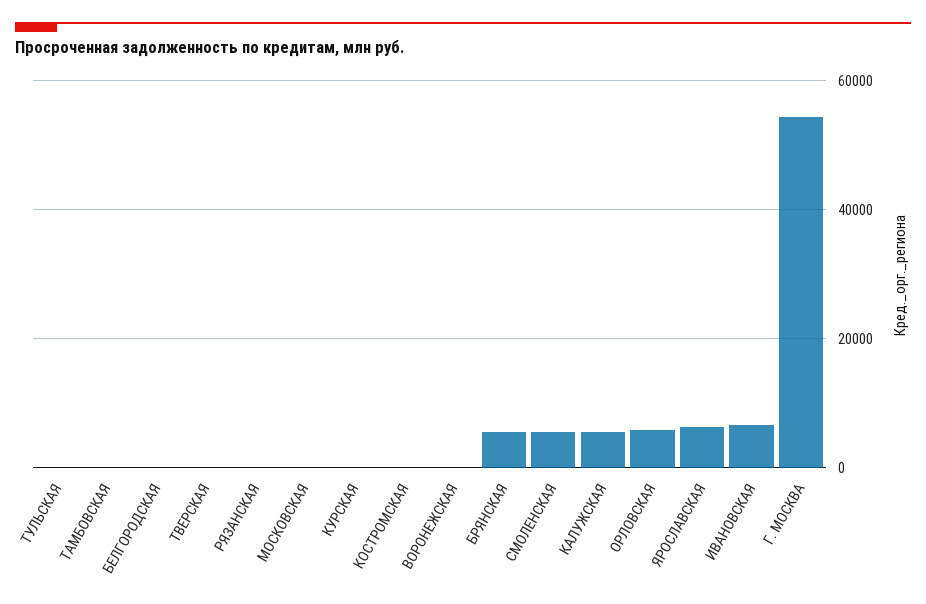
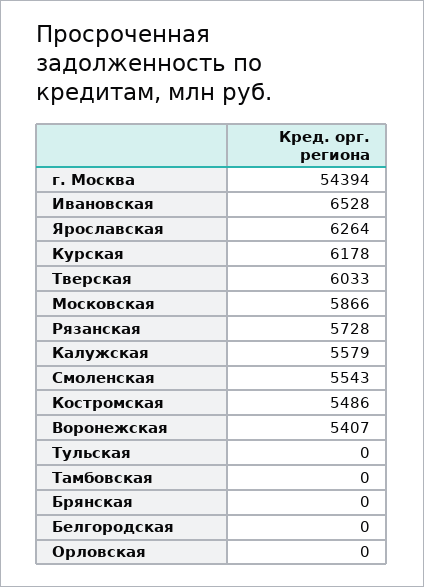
  {
    "ТУЛЬСКАЯ": 0,
    "ТАМБОВСКАЯ": 0,
    "БЕЛГОРОДСКАЯ": 0,
-   "ТВЕРСКАЯ": 0,
+   "ТВЕРСКАЯ": 6033,
-   "РЯЗАНСКАЯ": 0,
+   "РЯЗАНСКАЯ": 5728,
-   "МОСКОВСКАЯ": 0,
+   "МОСКОВСКАЯ": 5866,
-   "КУРСКАЯ": 0,
+   "КУРСКАЯ": 6178,
-   "КОСТРОМСКАЯ": 0,
+   "КОСТРОМСКАЯ": 5486,
-   "ВОРОНЕЖСКАЯ": 0,
+   "ВОРОНЕЖСКАЯ": 5407,
-   "БРЯНСКАЯ": 6000,
+   "БРЯНСКАЯ": 0,
    "СМОЛЕНСКАЯ": 5543,
    "КАЛУЖСКАЯ": 5579,
-   "ОРЛОВСКАЯ": 6000,
+   "ОРЛОВСКАЯ": 0,
    "ЯРОСЛАВСКАЯ": 6264,
    "ИВАНОВСКАЯ": 6528,
    "Г. МОСКВА": 54394
  }

